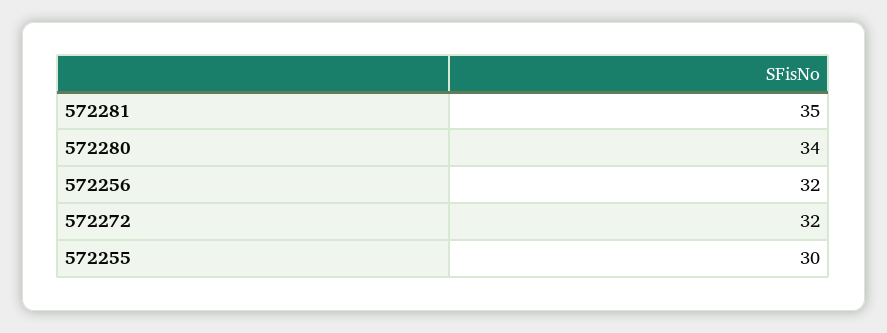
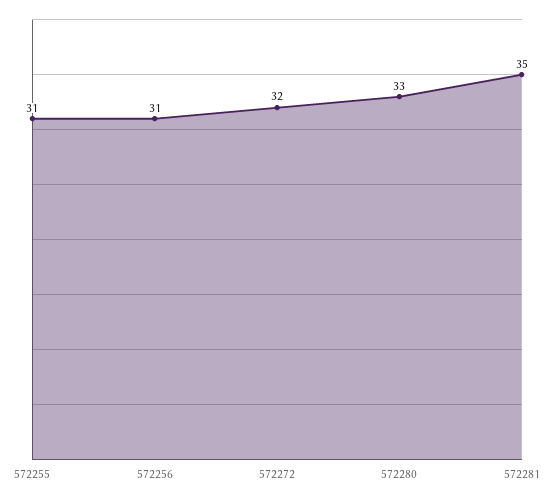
  {
    "572281": 35,
-   "572280": 34,
+   "572280": 33,
-   "572256": 32,
+   "572256": 31,
    "572272": 32,
-   "572255": 30
+   "572255": 31
  }

